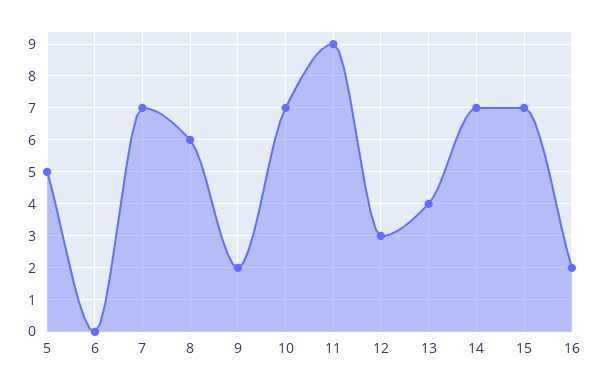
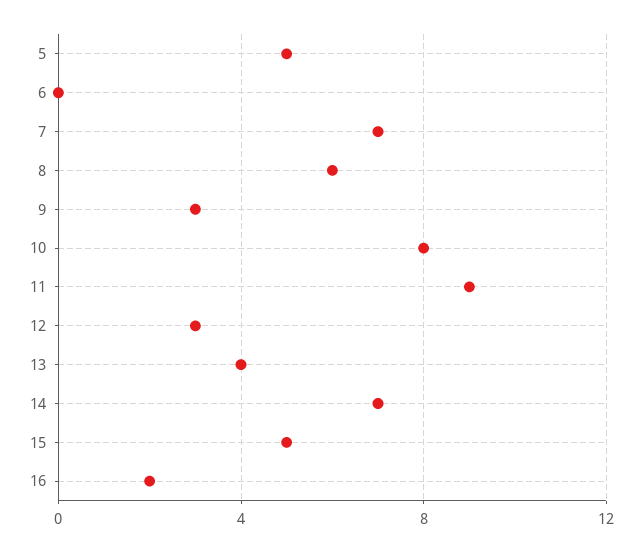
  {
    "5": 5,
    "6": 0,
    "7": 7,
    "8": 6,
-   "9": 2,
+   "9": 3,
-   "10": 7,
+   "10": 8,
    "11": 9,
    "12": 3,
    "13": 4,
    "14": 7,
-   "15": 7,
+   "15": 5,
    "16": 2
  }

